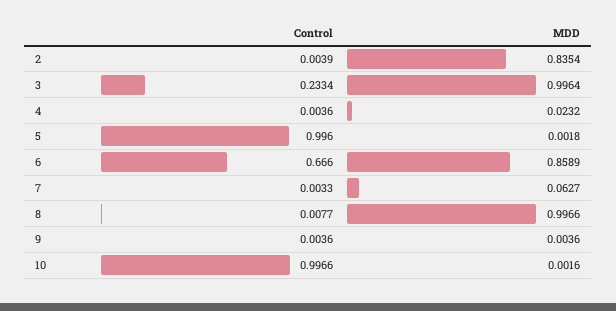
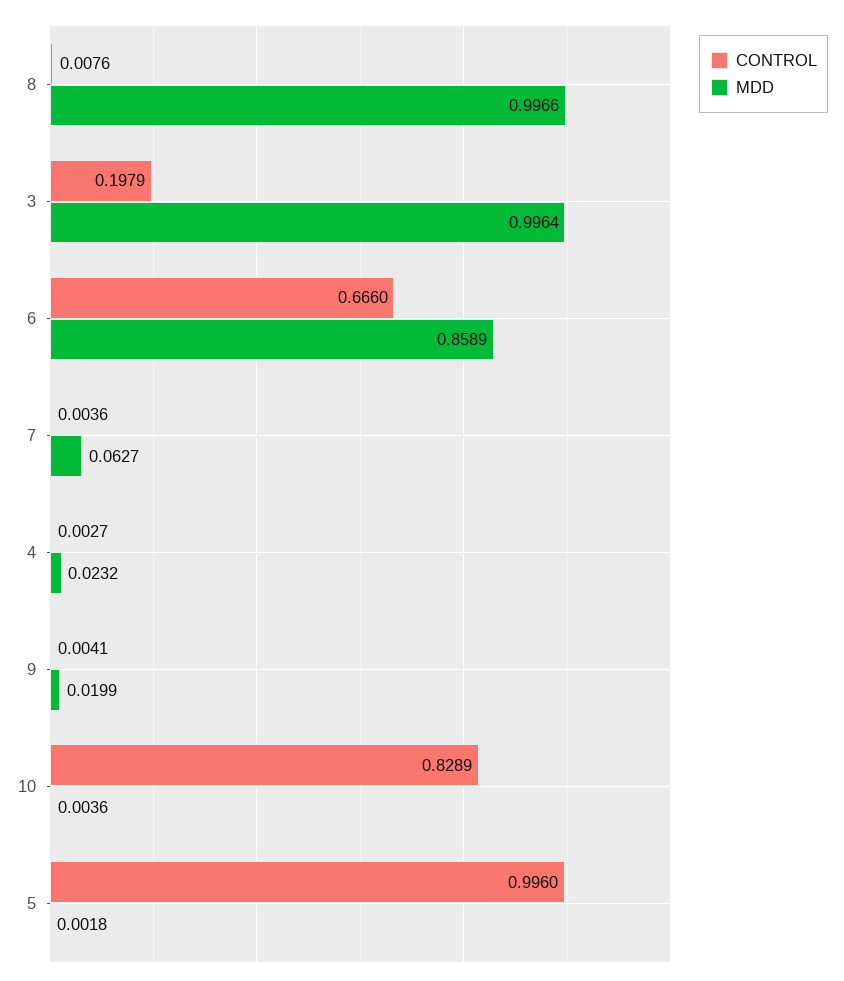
  {
    "Control": {
-     "2": 0.0039,
-     "3": 0.2334,
+     "3": 0.1979,
-     "4": 0.0036,
+     "4": 0.0027,
      "5": 0.996,
      "6": 0.666,
-     "7": 0.0033,
+     "7": 0.0036,
-     "8": 0.0077,
+     "8": 0.0076,
-     "9": 0.0036,
+     "9": 0.0041,
-     "10": 0.9966
+     "10": 0.8289
    },
    "MDD": {
-     "2": 0.8354,
      "3": 0.9964,
      "4": 0.0232,
      "5": 0.0018,
      "6": 0.8589,
      "7": 0.0627,
      "8": 0.9966,
-     "9": 0.0036,
+     "9": 0.0199,
-     "10": 0.0016
+     "10": 0.0036
    }
  }

